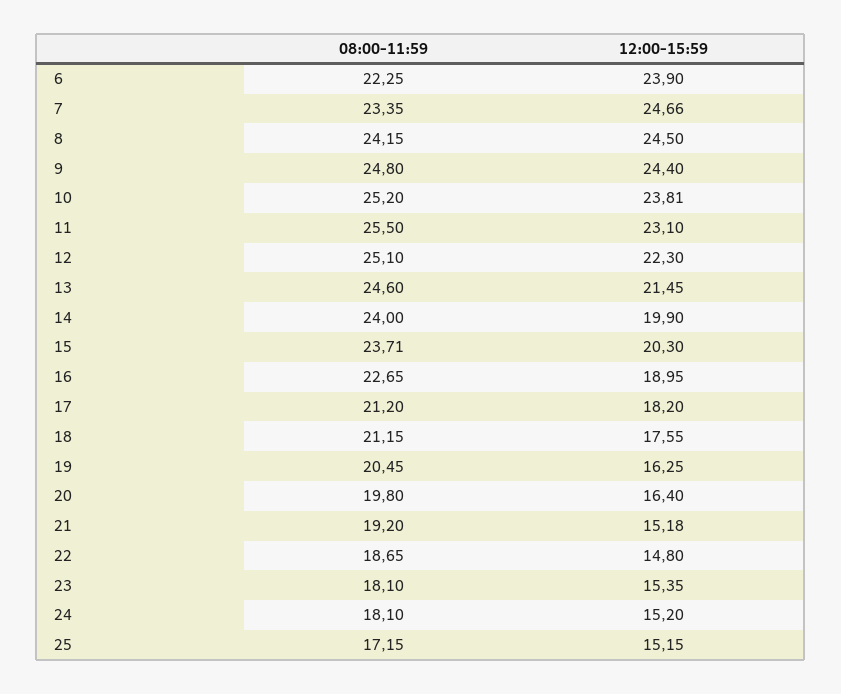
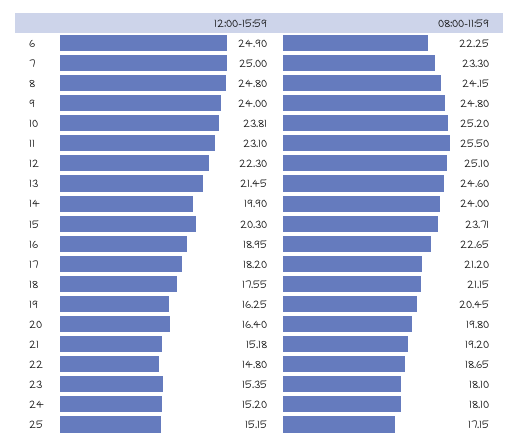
  {
    "08:00-11:59": {
      "6": 22.25,
-     "7": 23.35,
+     "7": 23.3,
      "8": 24.15,
      "9": 24.8,
      "10": 25.2,
      "11": 25.5,
      "12": 25.1,
      "13": 24.6,
      "14": 24,
      "15": 23.71,
      "16": 22.65,
      "17": 21.2,
      "18": 21.15,
      "19": 20.45,
      "20": 19.8,
      "21": 19.2,
      "22": 18.65,
      "23": 18.1,
      "24": 18.1,
      "25": 17.15
    },
    "12:00-15:59": {
-     "6": 23.9,
+     "6": 24.9,
-     "7": 24.66,
+     "7": 25,
-     "8": 24.5,
+     "8": 24.8,
-     "9": 24.4,
+     "9": 24,
      "10": 23.81,
      "11": 23.1,
      "12": 22.3,
      "13": 21.45,
      "14": 19.9,
      "15": 20.3,
      "16": 18.95,
      "17": 18.2,
      "18": 17.55,
      "19": 16.25,
      "20": 16.4,
      "21": 15.18,
      "22": 14.8,
      "23": 15.35,
      "24": 15.2,
      "25": 15.15
    }
  }

